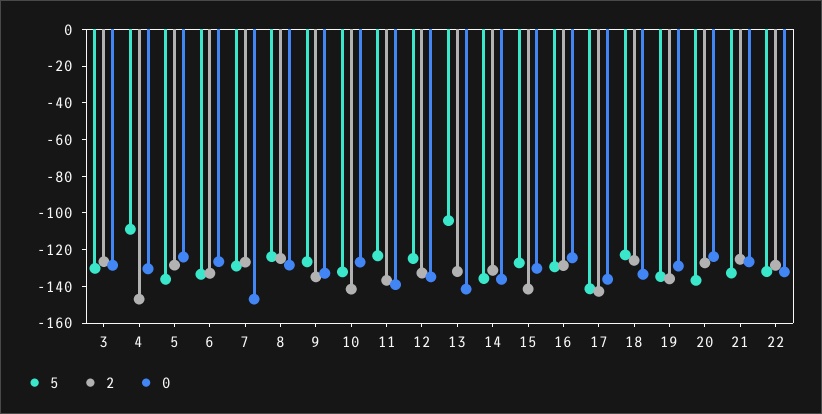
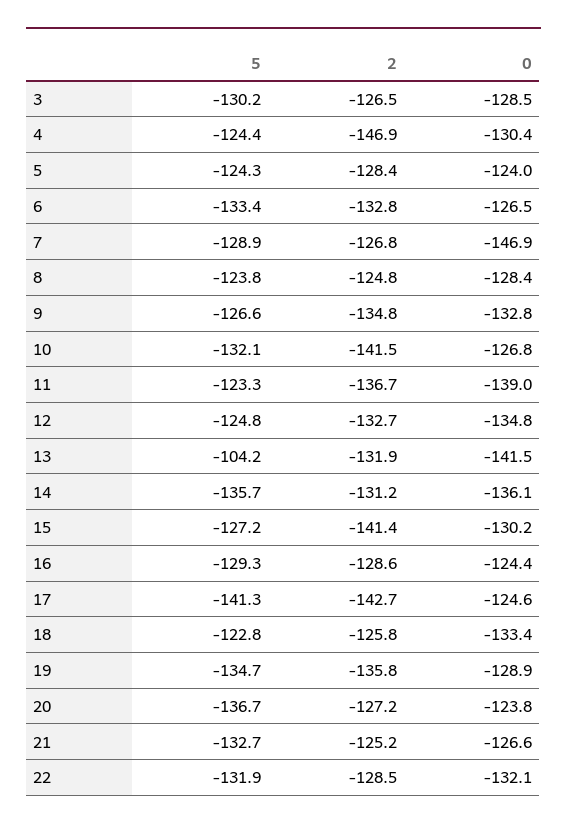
  {
    "5": {
      "3": -130.2,
-     "4": -110,
+     "4": -124.4,
-     "5": -135,
+     "5": -124.3,
      "6": -133.4,
      "7": -128.9,
      "8": -123.8,
      "9": -126.6,
      "10": -132.1,
      "11": -123.3,
      "12": -124.8,
      "13": -104.2,
      "14": -135.7,
      "15": -127.2,
      "16": -129.3,
      "17": -141.3,
      "18": -122.8,
      "19": -134.7,
      "20": -136.7,
      "21": -132.7,
      "22": -131.9
    },
    "2": {
      "3": -126.5,
      "4": -146.9,
      "5": -128.4,
      "6": -132.8,
      "7": -126.8,
      "8": -124.8,
      "9": -134.8,
      "10": -141.5,
      "11": -136.7,
      "12": -132.7,
      "13": -131.9,
      "14": -131.2,
      "15": -141.4,
      "16": -128.6,
      "17": -142.7,
      "18": -125.8,
      "19": -135.8,
      "20": -127.2,
      "21": -125.2,
      "22": -128.5
    },
    "0": {
      "3": -128.5,
      "4": -130.4,
      "5": -124,
      "6": -126.5,
      "7": -146.9,
      "8": -128.4,
      "9": -132.8,
      "10": -126.8,
      "11": -139,
      "12": -134.8,
      "13": -141.5,
      "14": -136.1,
      "15": -130.2,
      "16": -124.4,
-     "17": -135,
+     "17": -124.6,
      "18": -133.4,
      "19": -128.9,
      "20": -123.8,
      "21": -126.6,
      "22": -132.1
    }
  }

